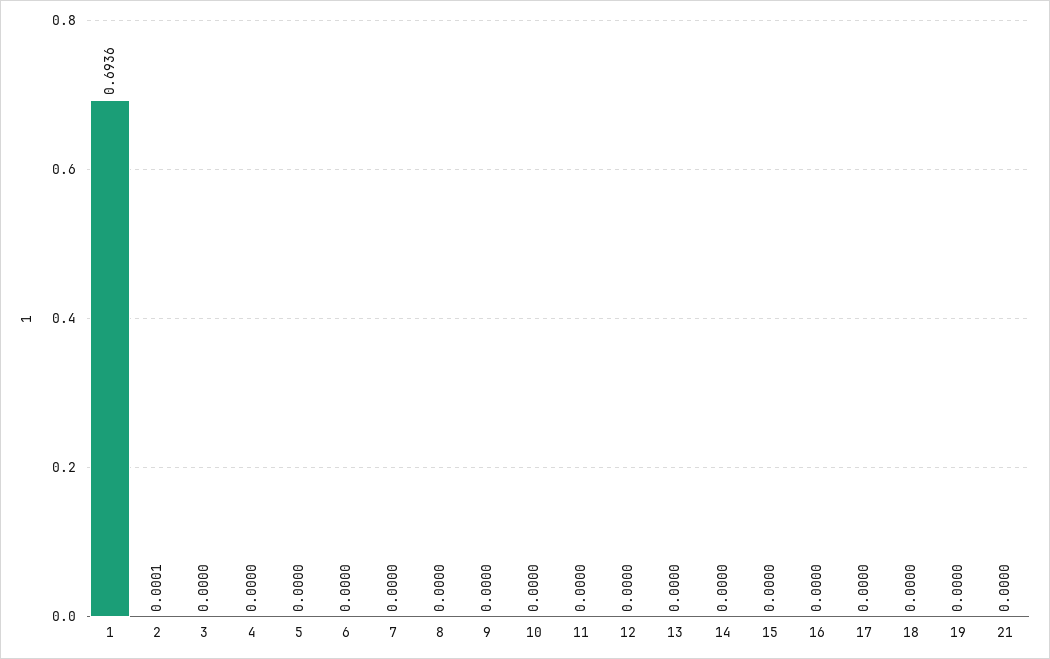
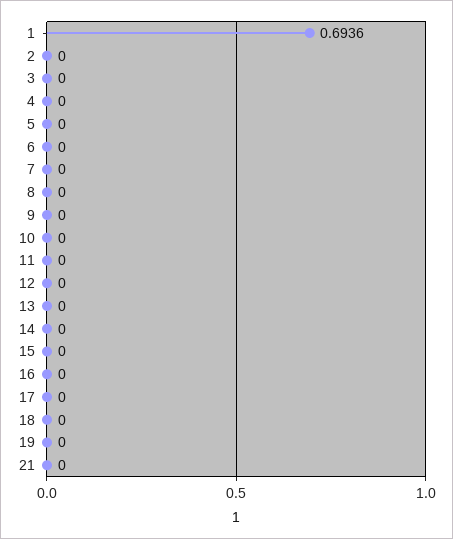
  {
    "1": 0.6936,
-   "2": 0.0001,
+   "2": 0,
    "3": 0,
    "4": 0,
    "5": 0,
    "6": 0,
    "7": 0,
    "8": 0,
    "9": 0,
    "10": 0,
    "11": 0,
    "12": 0,
    "13": 0,
    "14": 0,
    "15": 0,
    "16": 0,
    "17": 0,
    "18": 0,
    "19": 0,
    "21": 0
  }

